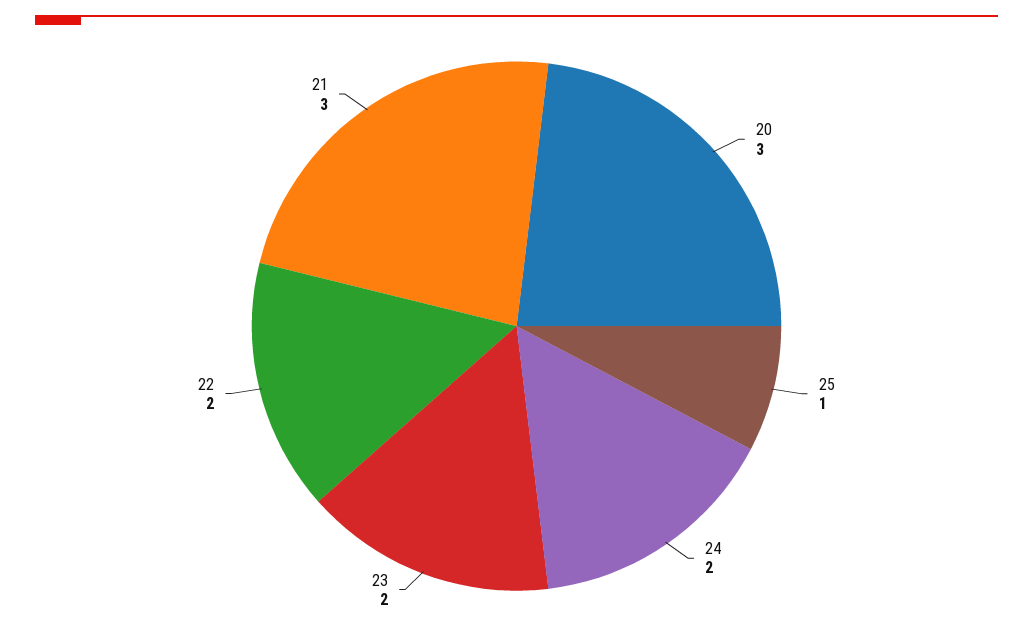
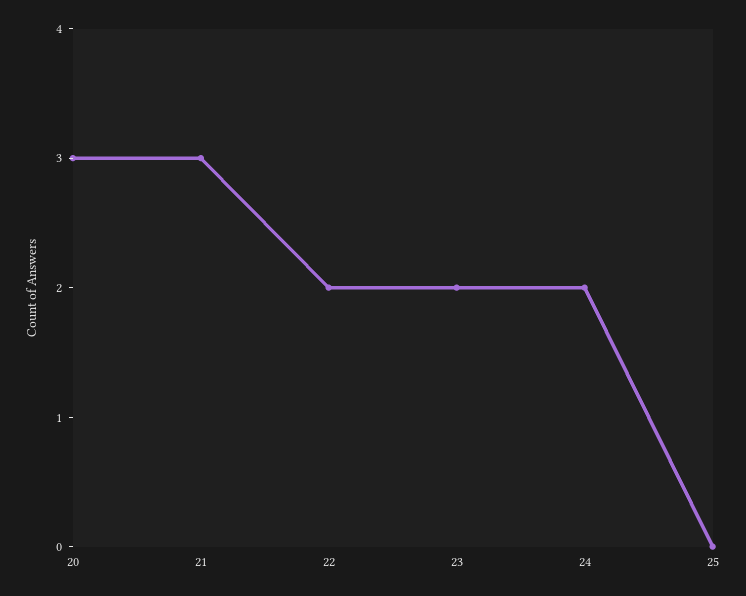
  {
    "20": 3,
-   "25": 1,
+   "25": 0,
    "24": 2,
    "23": 2,
    "22": 2,
    "21": 3
  }

